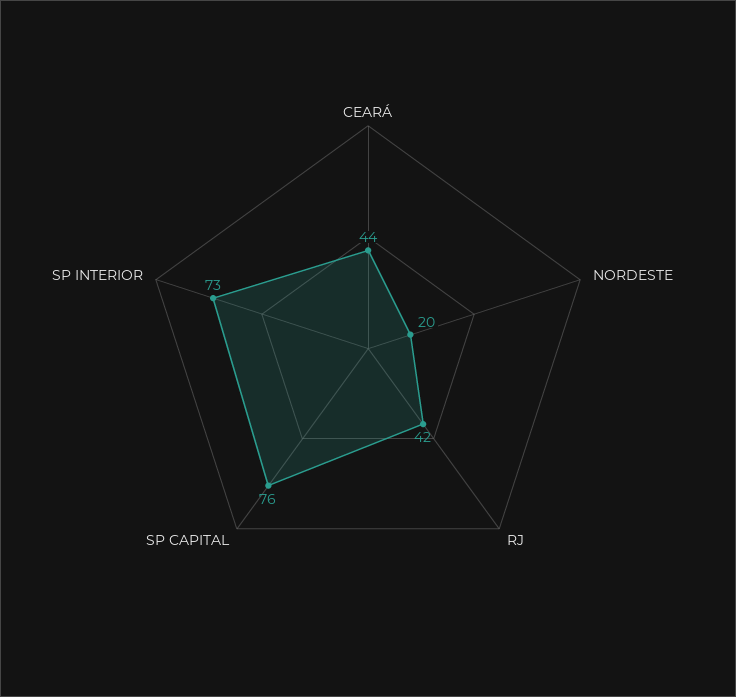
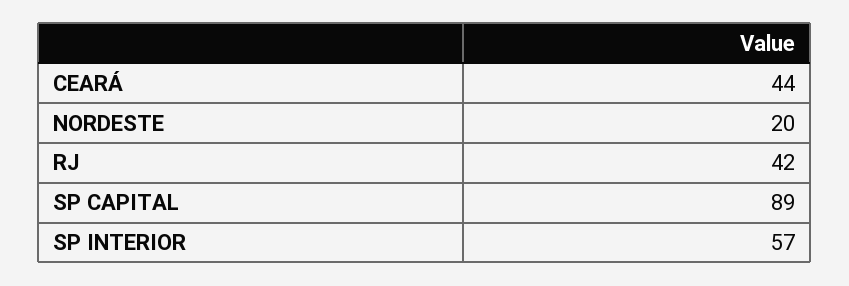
  {
    "CEARÁ": 44,
    "NORDESTE": 20,
    "RJ": 42,
-   "SP CAPITAL": 76,
+   "SP CAPITAL": 89,
-   "SP INTERIOR": 73
+   "SP INTERIOR": 57
  }

